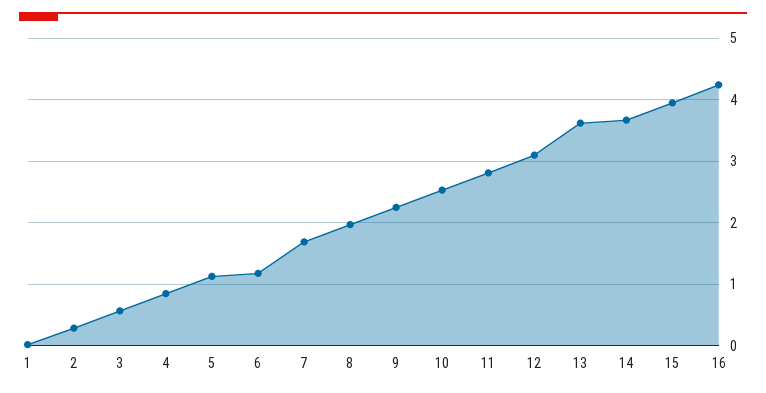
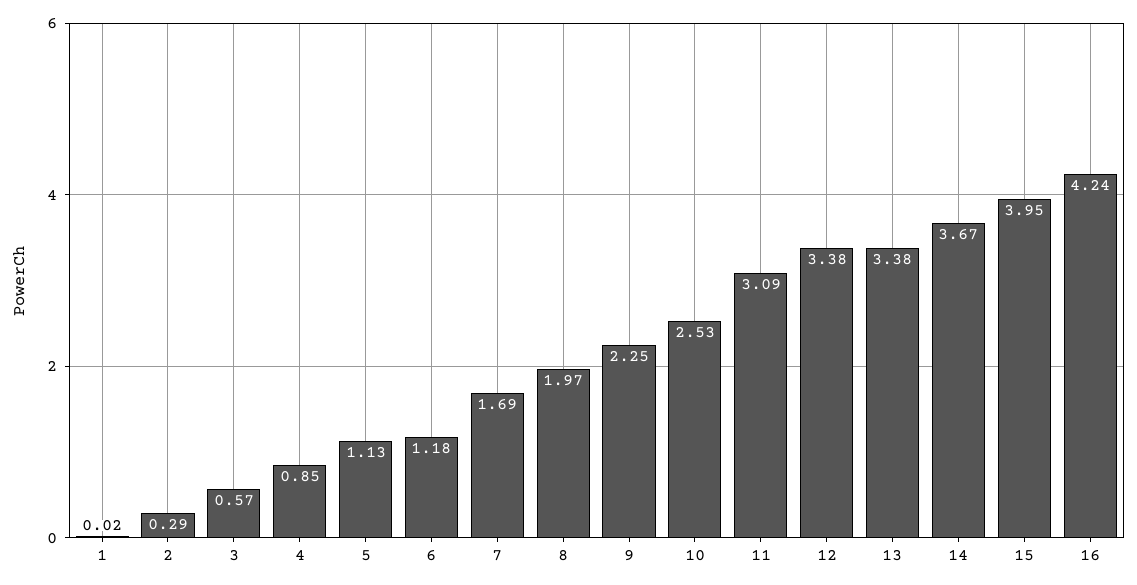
  {
    "1": 0.02,
    "2": 0.29,
    "3": 0.57,
    "4": 0.85,
    "5": 1.13,
    "6": 1.18,
    "7": 1.69,
    "8": 1.97,
    "9": 2.25,
    "10": 2.53,
-   "11": 2.8,
+   "11": 3.09,
-   "12": 3.1,
+   "12": 3.38,
-   "13": 3.6,
+   "13": 3.38,
    "14": 3.67,
    "15": 3.95,
    "16": 4.24
  }

